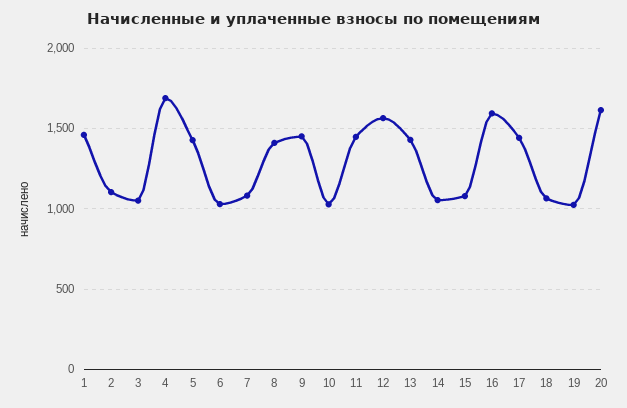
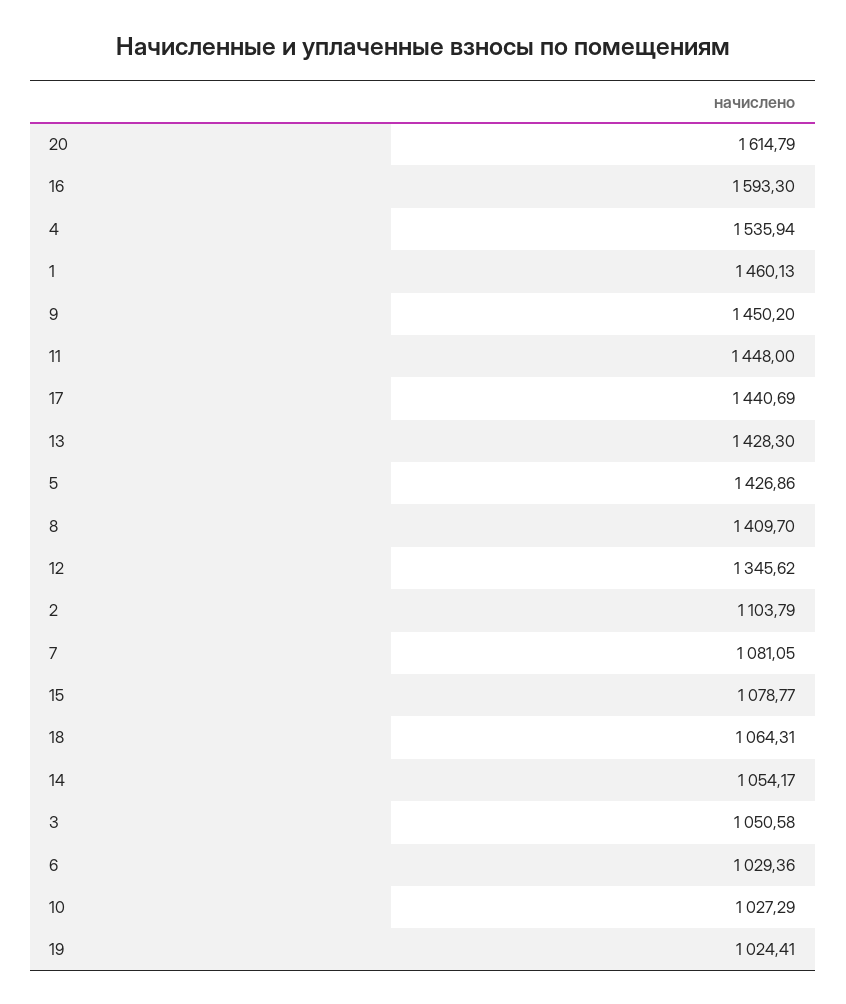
  {
    "1": 1460.13,
    "2": 1103.79,
    "3": 1050.58,
-   "4": 1700,
+   "4": 1535.94,
    "5": 1426.86,
    "6": 1029.36,
    "7": 1081.05,
    "8": 1409.7,
    "9": 1450.2,
    "10": 1027.29,
    "11": 1448,
-   "12": 1550,
+   "12": 1345.62,
    "13": 1428.3,
    "14": 1054.17,
    "15": 1078.77,
    "16": 1593.3,
    "17": 1440.69,
    "18": 1064.31,
    "19": 1024.41,
    "20": 1614.79
  }

